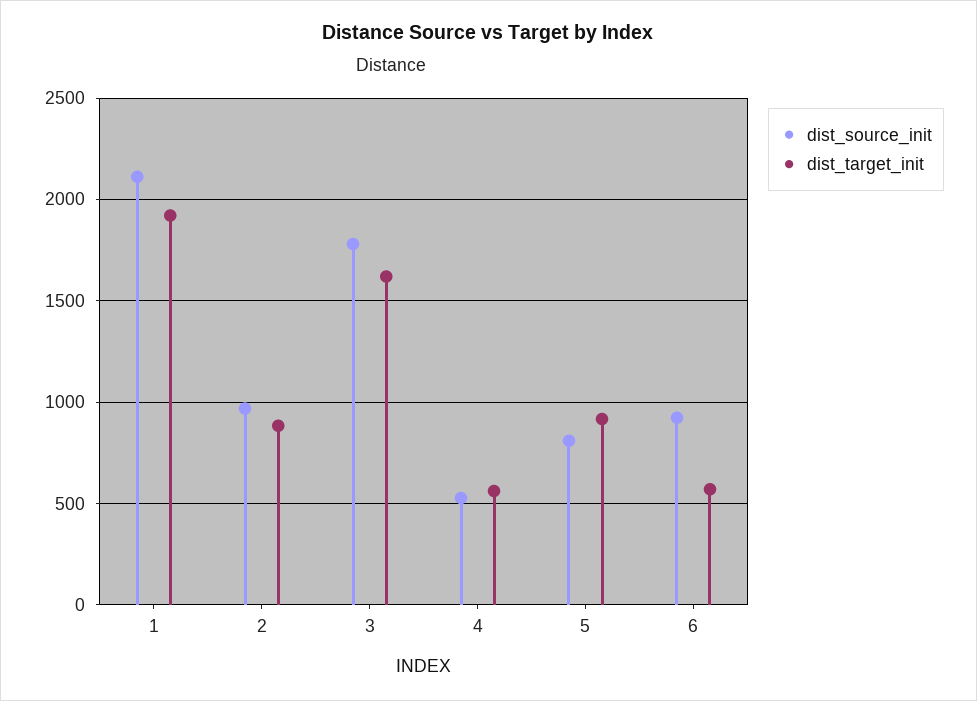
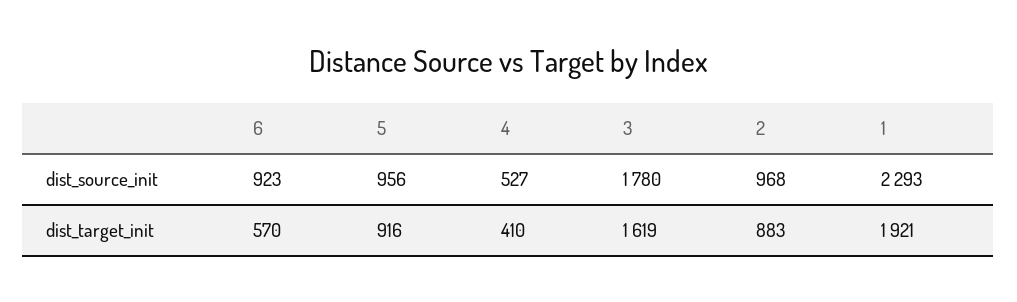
  {
    "dist_source_init": {
-     "1": 2100,
+     "1": 2293,
      "2": 968,
      "3": 1780,
      "4": 527,
-     "5": 800,
+     "5": 956,
      "6": 923
    },
    "dist_target_init": {
      "1": 1921,
      "2": 883,
      "3": 1619,
-     "4": 550,
+     "4": 410,
      "5": 916,
      "6": 570
    }
  }

